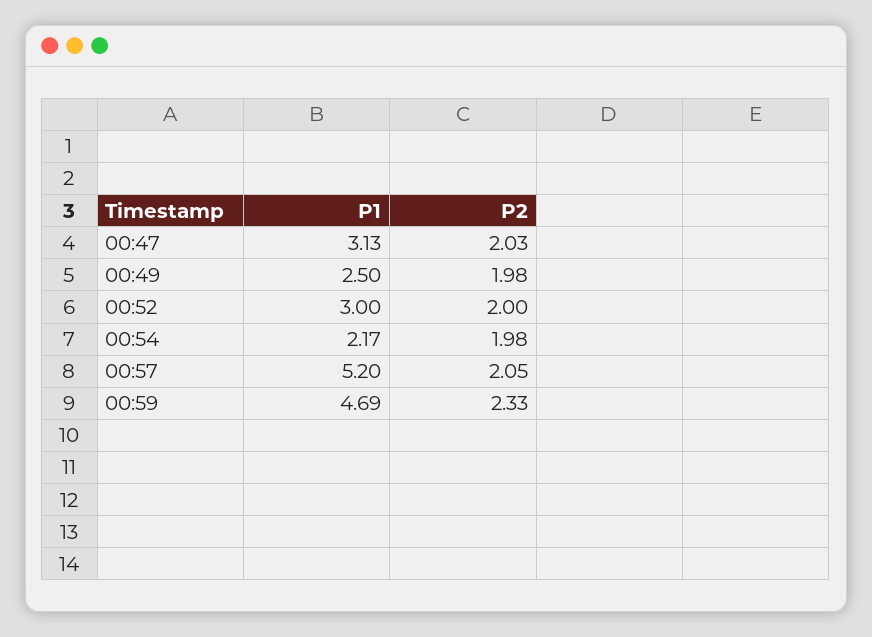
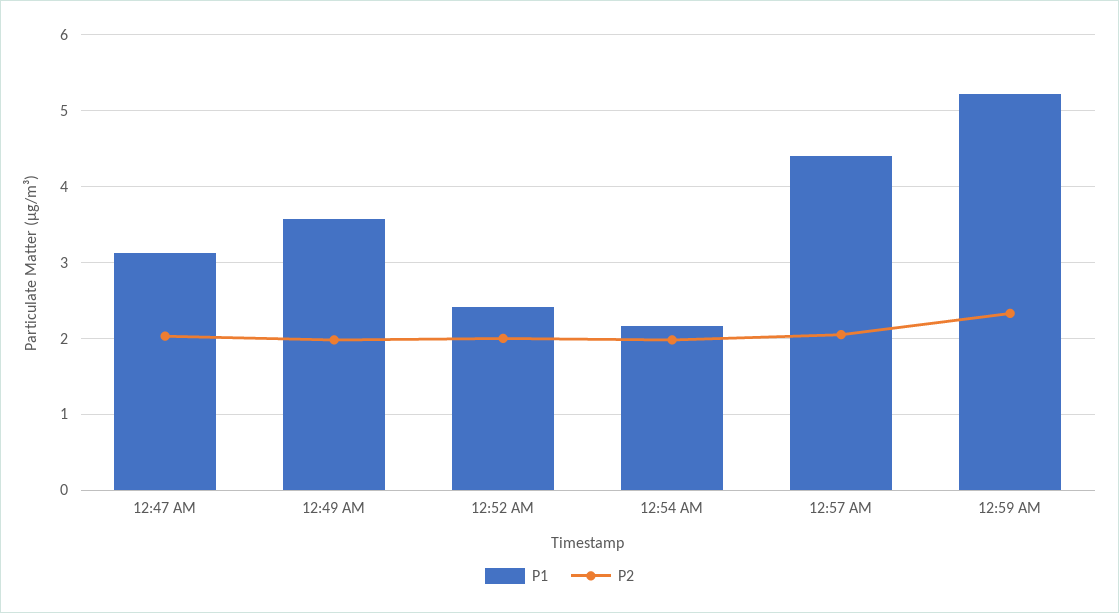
  {
    "P1": {
      "00:47": 3.13,
-     "00:49": 2.5,
+     "00:49": 3.6,
-     "00:52": 3,
+     "00:52": 2.4,
      "00:54": 2.17,
-     "00:57": 5.2,
+     "00:57": 4.4,
-     "00:59": 4.69
+     "00:59": 5.2
    },
    "P2": {
      "00:47": 2.03,
      "00:49": 1.98,
      "00:52": 2,
      "00:54": 1.98,
      "00:57": 2.05,
      "00:59": 2.33
    }
  }

